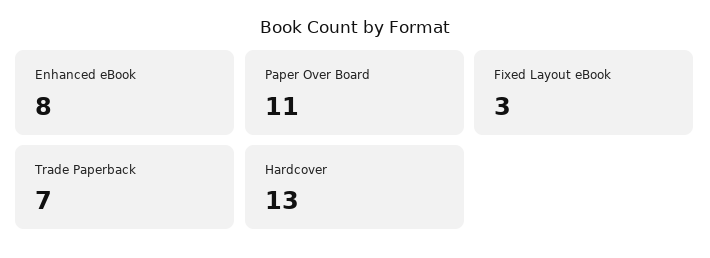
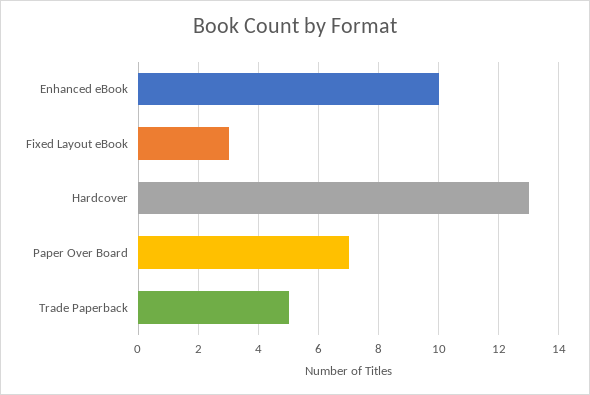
  {
-   "Enhanced eBook": 8,
+   "Enhanced eBook": 10,
-   "Paper Over Board": 11,
+   "Paper Over Board": 7,
    "Fixed Layout eBook": 3,
-   "Trade Paperback": 7,
+   "Trade Paperback": 5,
    "Hardcover": 13
  }

